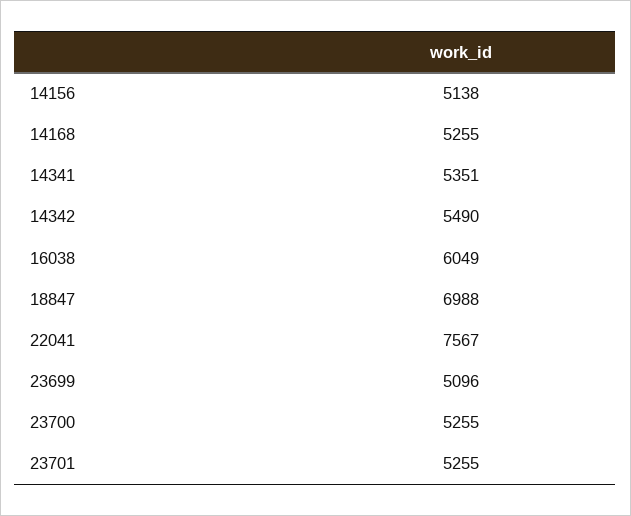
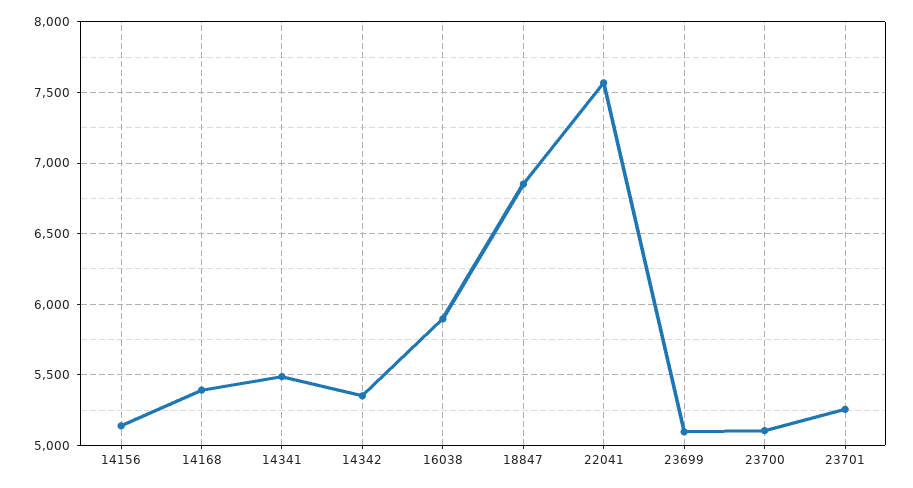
  {
    "14156": 5138,
-   "14168": 5255,
+   "14168": 5400,
-   "14341": 5351,
+   "14341": 5500,
-   "14342": 5490,
+   "14342": 5350,
-   "16038": 6049,
+   "16038": 5900,
-   "18847": 6988,
+   "18847": 6850,
    "22041": 7567,
    "23699": 5096,
-   "23700": 5255,
+   "23700": 5100,
    "23701": 5255
  }

